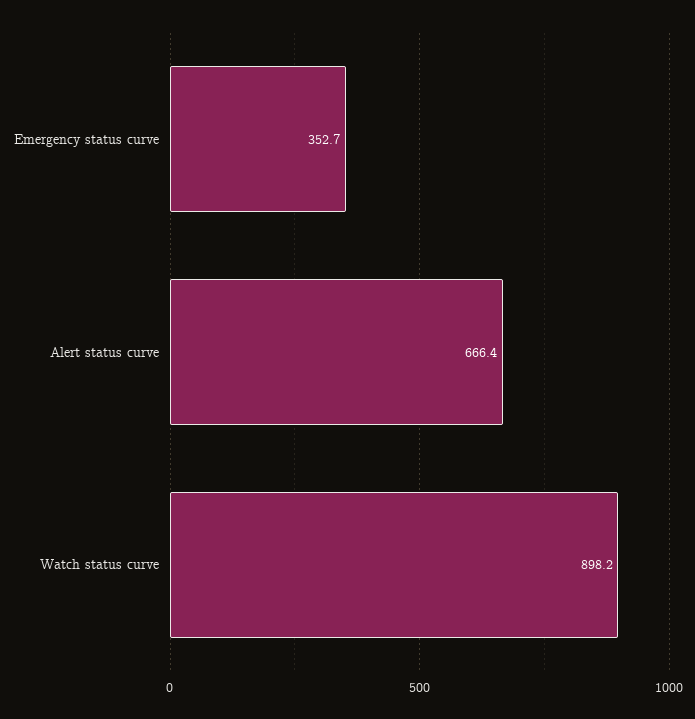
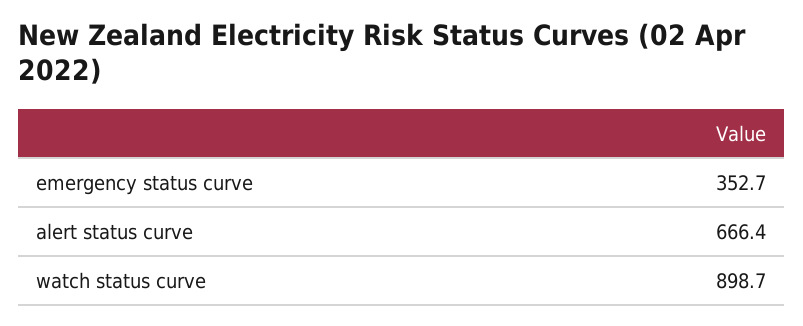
  {
    "Emergency status curve": 352.7,
    "Alert status curve": 666.4,
-   "Watch status curve": 898.2
+   "Watch status curve": 898.7
  }

